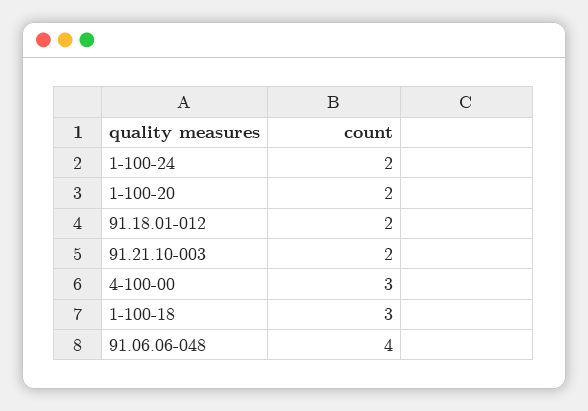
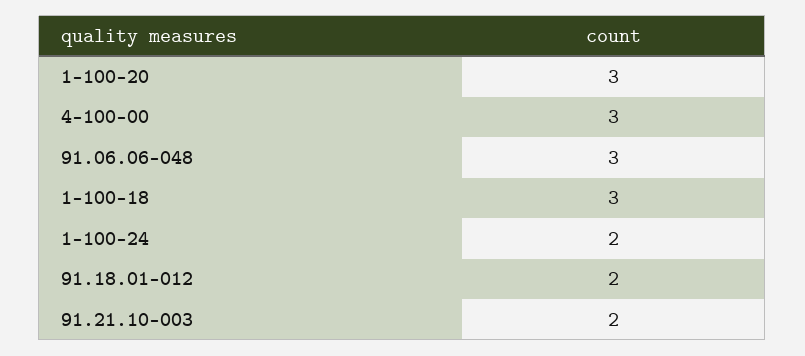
  {
    "1-100-24": 2,
-   "1-100-20": 2,
+   "1-100-20": 3,
    "91.18.01-012": 2,
    "91.21.10-003": 2,
    "4-100-00": 3,
    "1-100-18": 3,
-   "91.06.06-048": 4
+   "91.06.06-048": 3
  }

